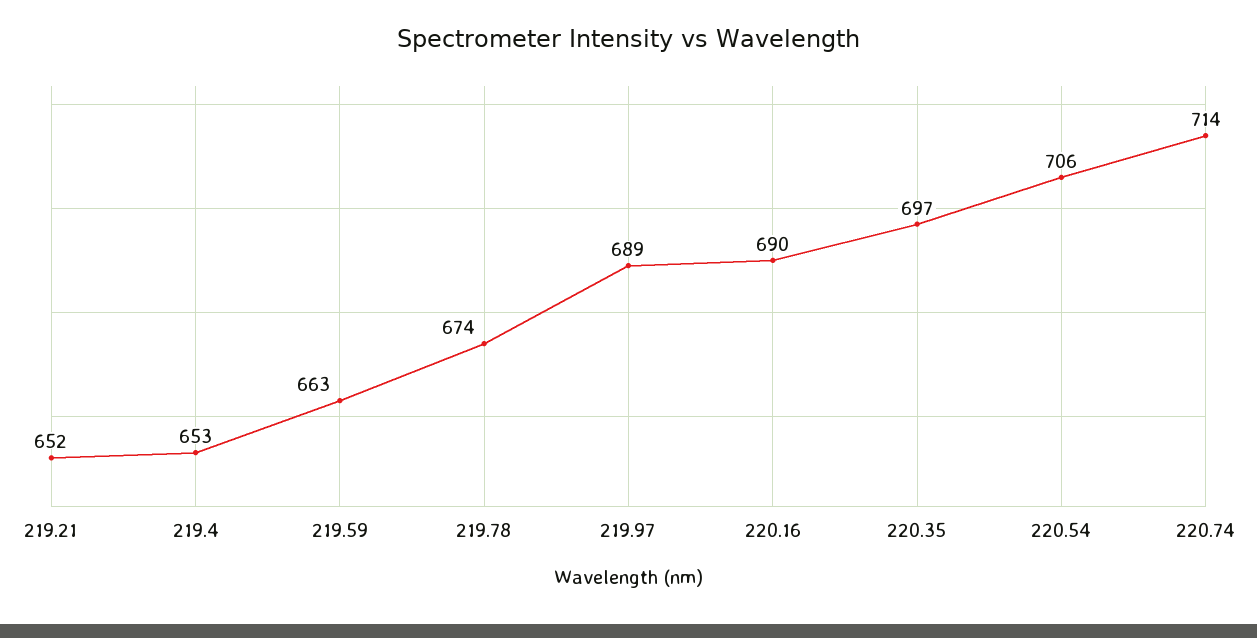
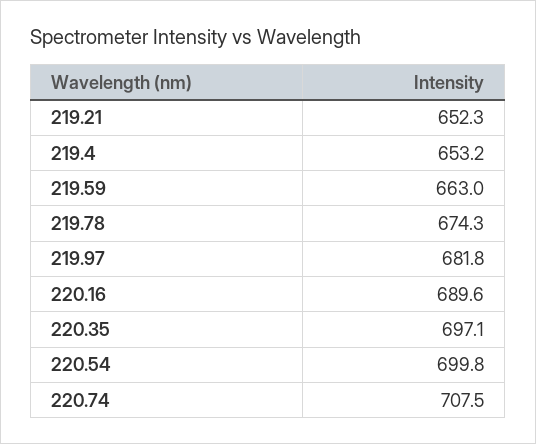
  {
    "219.21": 652.3,
    "219.4": 653.2,
    "219.59": 663,
    "219.78": 674.3,
-   "219.97": 689,
+   "219.97": 681.8,
    "220.16": 689.6,
    "220.35": 697.1,
-   "220.54": 706,
+   "220.54": 699.8,
-   "220.74": 714
+   "220.74": 707.5
  }

